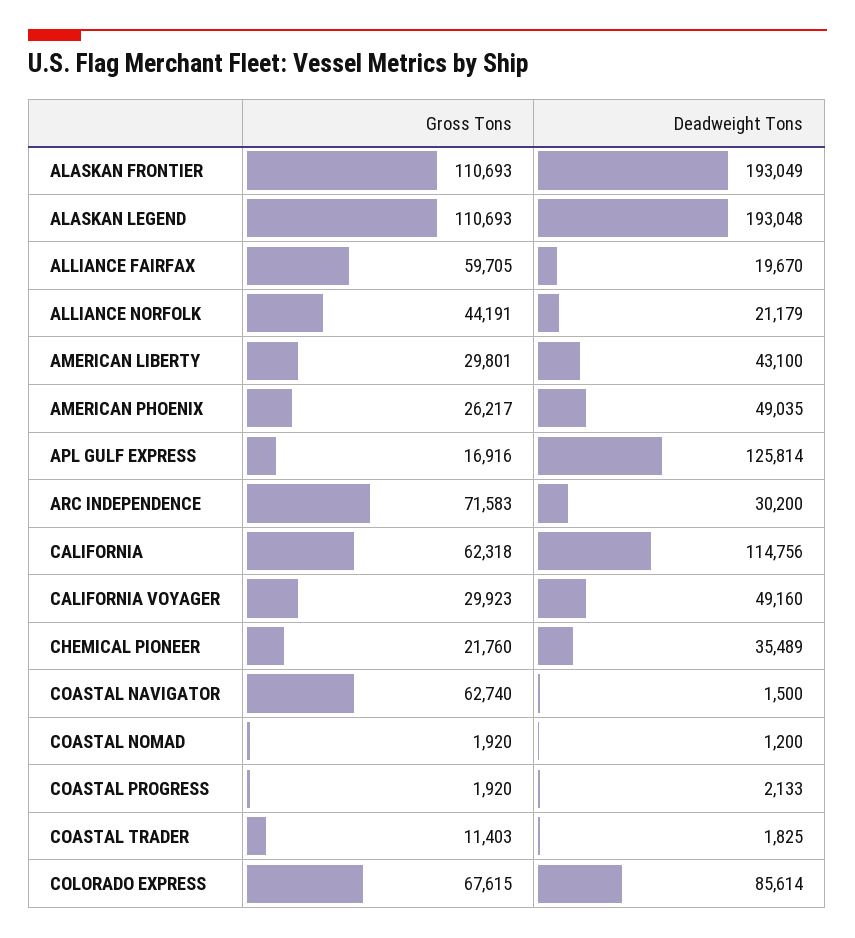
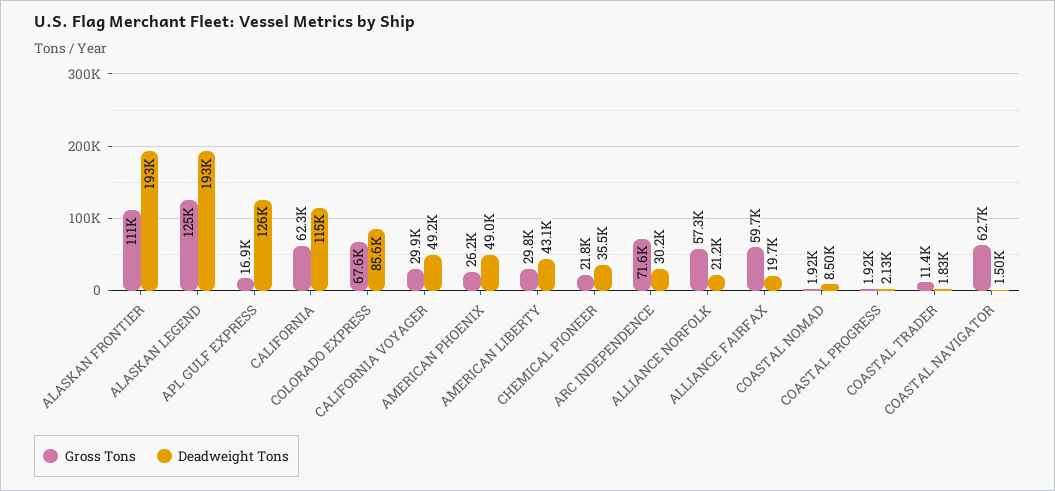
  {
    "Gross Tons": {
      "ALASKAN FRONTIER": 110693,
-     "ALASKAN LEGEND": 110693,
+     "ALASKAN LEGEND": 125000,
      "ALLIANCE FAIRFAX": 59705,
-     "ALLIANCE NORFOLK": 44191,
+     "ALLIANCE NORFOLK": 57300,
      "AMERICAN LIBERTY": 29801,
      "AMERICAN PHOENIX": 26217,
      "APL GULF EXPRESS": 16916,
      "ARC INDEPENDENCE": 71583,
      "CALIFORNIA": 62318,
      "CALIFORNIA VOYAGER": 29923,
      "CHEMICAL PIONEER": 21760,
      "COASTAL NAVIGATOR": 62740,
      "COASTAL NOMAD": 1920,
      "COASTAL PROGRESS": 1920,
      "COASTAL TRADER": 11403,
      "COLORADO EXPRESS": 67615
    },
    "Deadweight Tons": {
      "ALASKAN FRONTIER": 193049,
      "ALASKAN LEGEND": 193048,
      "ALLIANCE FAIRFAX": 19670,
      "ALLIANCE NORFOLK": 21179,
      "AMERICAN LIBERTY": 43100,
      "AMERICAN PHOENIX": 49035,
      "APL GULF EXPRESS": 125814,
      "ARC INDEPENDENCE": 30200,
      "CALIFORNIA": 114756,
      "CALIFORNIA VOYAGER": 49160,
      "CHEMICAL PIONEER": 35489,
      "COASTAL NAVIGATOR": 1500,
-     "COASTAL NOMAD": 1200,
+     "COASTAL NOMAD": 8500,
      "COASTAL PROGRESS": 2133,
      "COASTAL TRADER": 1825,
      "COLORADO EXPRESS": 85614
    }
  }

